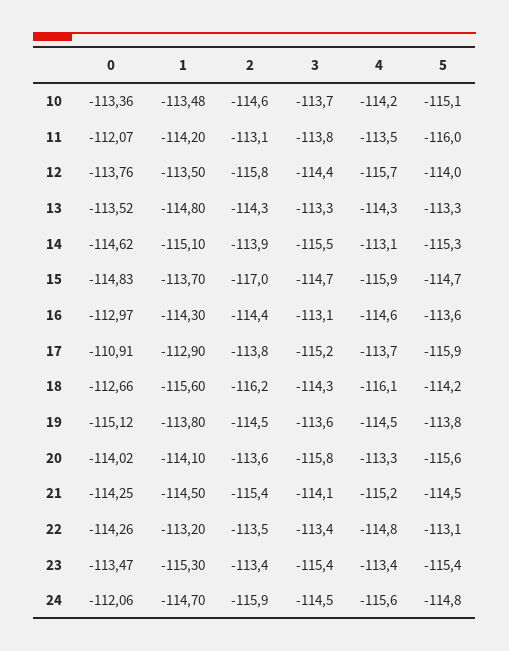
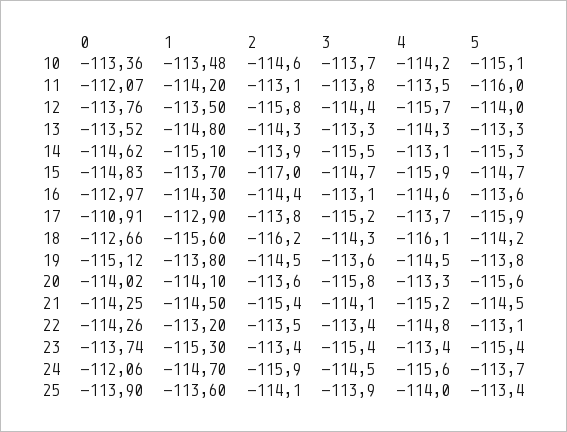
  {
    "0": {
      "10": -113.36,
      "11": -112.07,
      "12": -113.76,
      "13": -113.52,
      "14": -114.62,
      "15": -114.83,
      "16": -112.97,
      "17": -110.91,
      "18": -112.66,
      "19": -115.12,
      "20": -114.02,
      "21": -114.25,
      "22": -114.26,
-     "23": -113.47,
+     "23": -113.74,
-     "24": -112.06
+     "24": -112.06,
+     "25": -113.9
    },
    "1": {
      "10": -113.48,
      "11": -114.2,
      "12": -113.5,
      "13": -114.8,
      "14": -115.1,
      "15": -113.7,
      "16": -114.3,
      "17": -112.9,
      "18": -115.6,
      "19": -113.8,
      "20": -114.1,
      "21": -114.5,
      "22": -113.2,
      "23": -115.3,
-     "24": -114.7
+     "24": -114.7,
+     "25": -113.6
    },
    "2": {
      "10": -114.6,
      "11": -113.1,
      "12": -115.8,
      "13": -114.3,
      "14": -113.9,
      "15": -117,
      "16": -114.4,
      "17": -113.8,
      "18": -116.2,
      "19": -114.5,
      "20": -113.6,
      "21": -115.4,
      "22": -113.5,
      "23": -113.4,
-     "24": -115.9
+     "24": -115.9,
+     "25": -114.1
    },
    "3": {
      "10": -113.7,
      "11": -113.8,
      "12": -114.4,
      "13": -113.3,
      "14": -115.5,
      "15": -114.7,
      "16": -113.1,
      "17": -115.2,
      "18": -114.3,
      "19": -113.6,
      "20": -115.8,
      "21": -114.1,
      "22": -113.4,
      "23": -115.4,
-     "24": -114.5
+     "24": -114.5,
+     "25": -113.9
    },
    "4": {
      "10": -114.2,
      "11": -113.5,
      "12": -115.7,
      "13": -114.3,
      "14": -113.1,
      "15": -115.9,
      "16": -114.6,
      "17": -113.7,
      "18": -116.1,
      "19": -114.5,
      "20": -113.3,
      "21": -115.2,
      "22": -114.8,
      "23": -113.4,
-     "24": -115.6
+     "24": -115.6,
+     "25": -114
    },
    "5": {
      "10": -115.1,
      "11": -116,
      "12": -114,
      "13": -113.3,
      "14": -115.3,
      "15": -114.7,
      "16": -113.6,
      "17": -115.9,
      "18": -114.2,
      "19": -113.8,
      "20": -115.6,
      "21": -114.5,
      "22": -113.1,
      "23": -115.4,
-     "24": -114.8
+     "24": -113.7,
+     "25": -113.4
    }
  }

